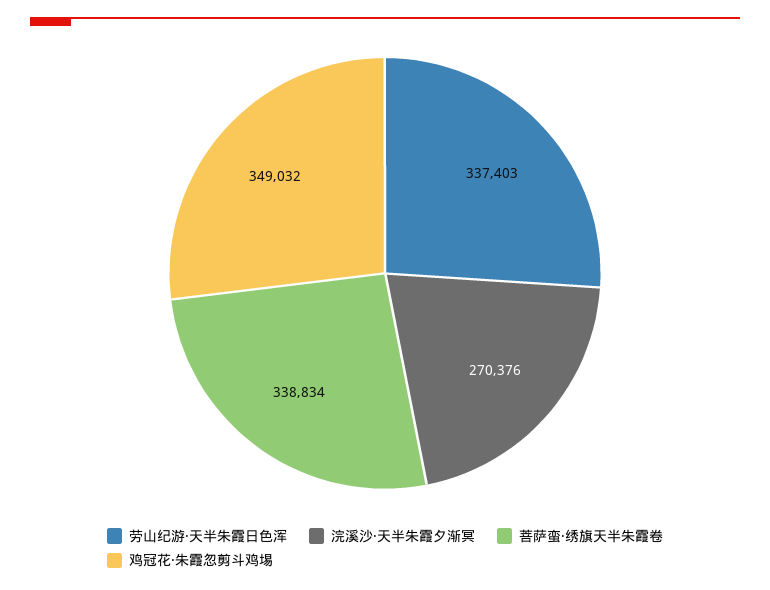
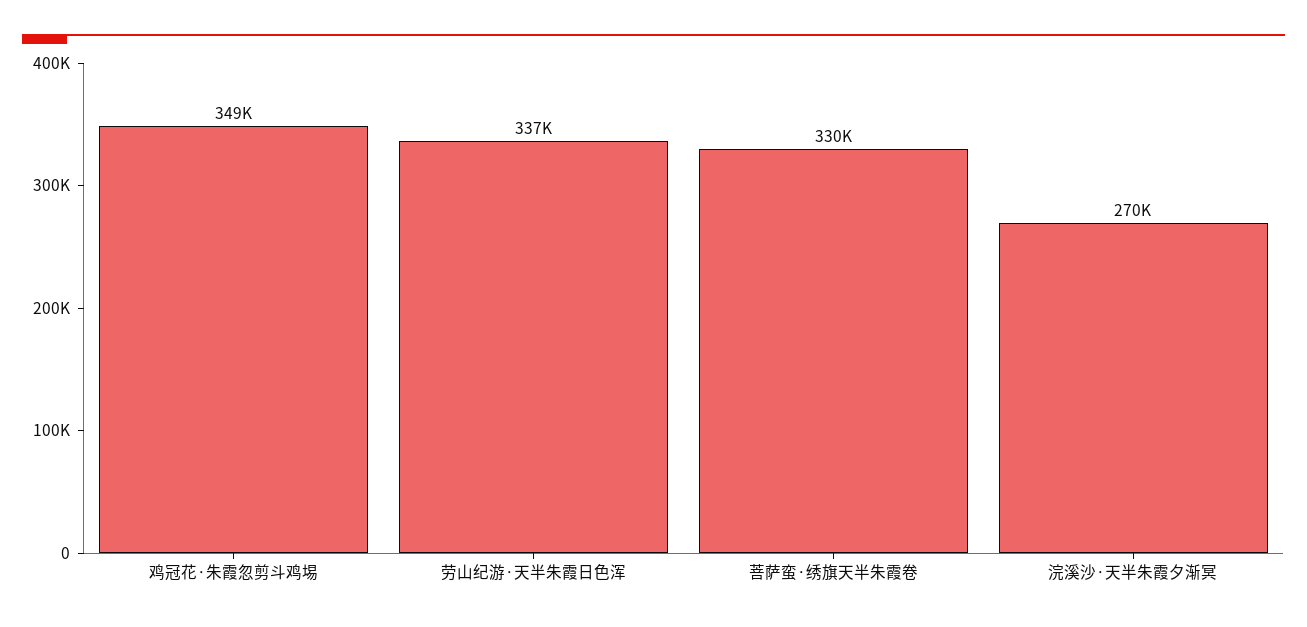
  {
    "劳山纪游·天半朱霞日色浑": 337403,
    "浣溪沙·天半朱霞夕渐冥": 270376,
-   "菩萨蛮·绣旗天半朱霞卷": 338834,
+   "菩萨蛮·绣旗天半朱霞卷": 330000,
    "鸡冠花·朱霞忽剪斗鸡埸": 349032
  }

